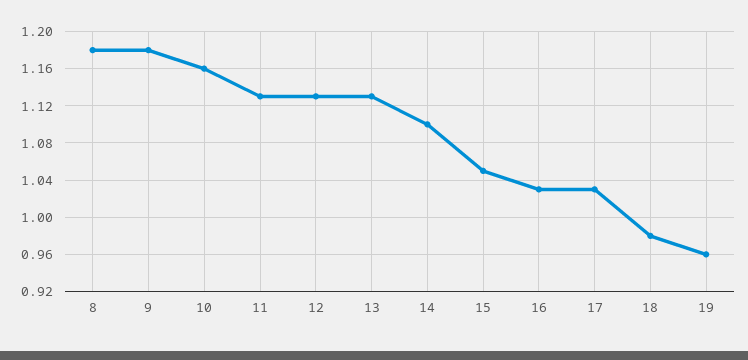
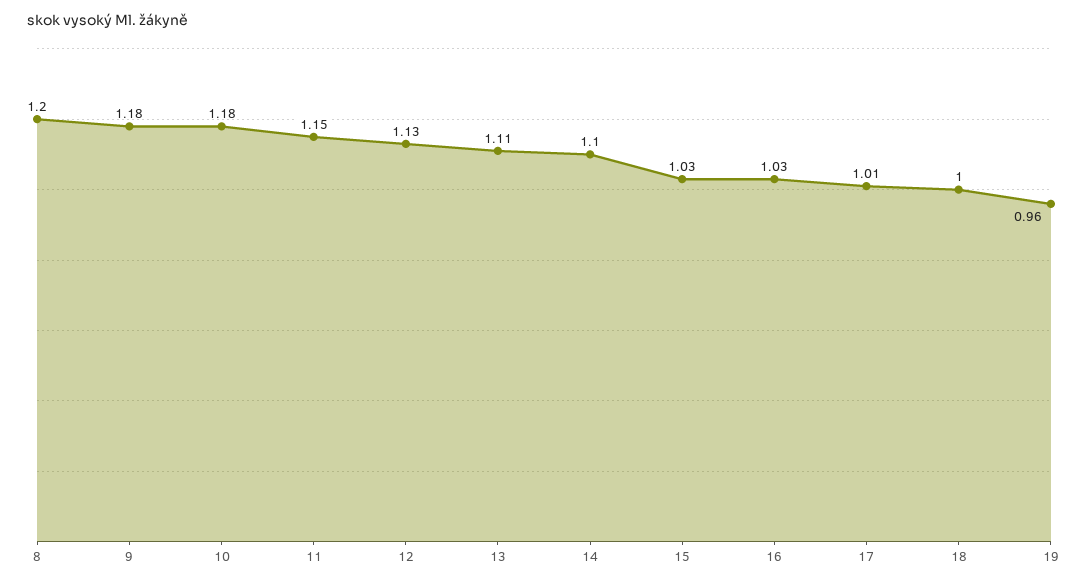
  {
-   "8": 1.18,
+   "8": 1.2,
    "9": 1.18,
-   "10": 1.16,
+   "10": 1.18,
-   "11": 1.13,
+   "11": 1.15,
    "12": 1.13,
-   "13": 1.13,
+   "13": 1.11,
    "14": 1.1,
-   "15": 1.05,
+   "15": 1.03,
    "16": 1.03,
-   "17": 1.03,
+   "17": 1.01,
-   "18": 0.98,
+   "18": 1,
    "19": 0.96
  }

